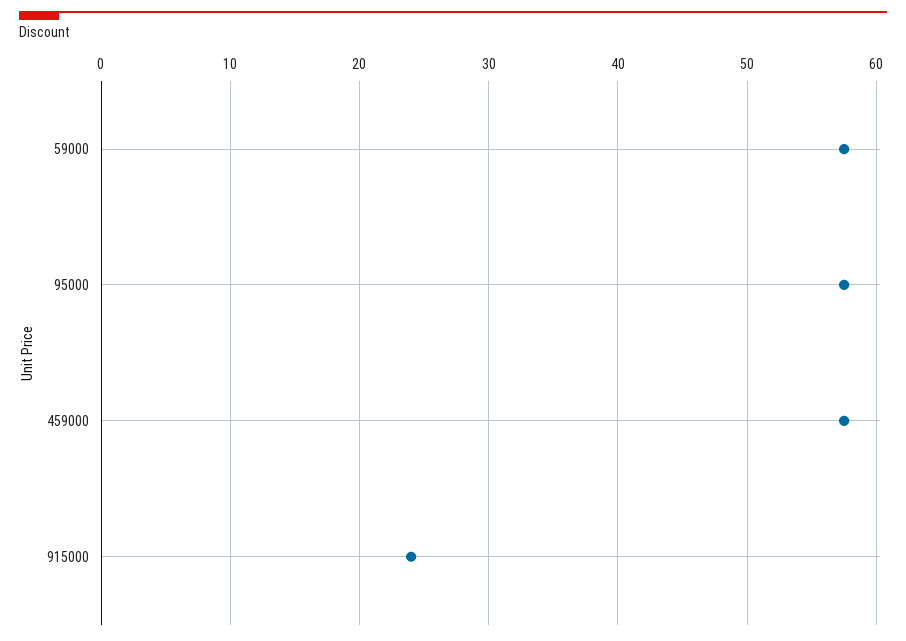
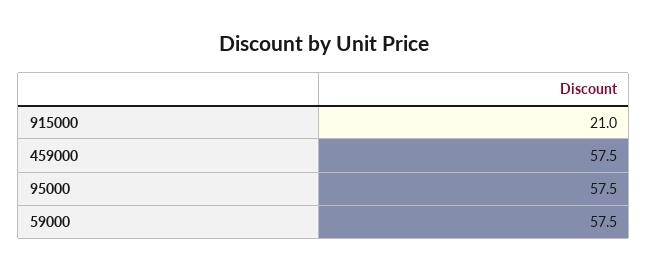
  {
    "59000": 57.5,
    "95000": 57.5,
    "459000": 57.5,
-   "915000": 24
+   "915000": 21
  }

